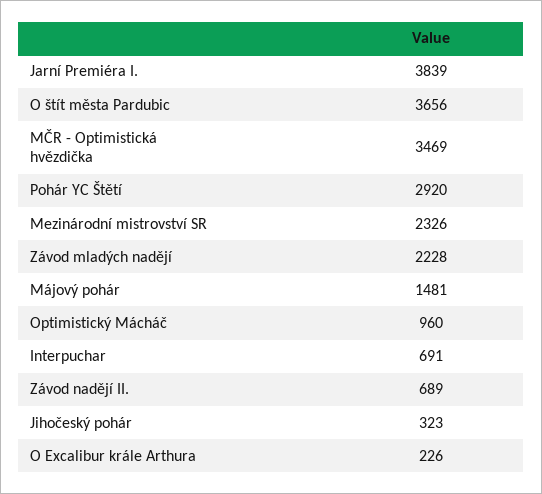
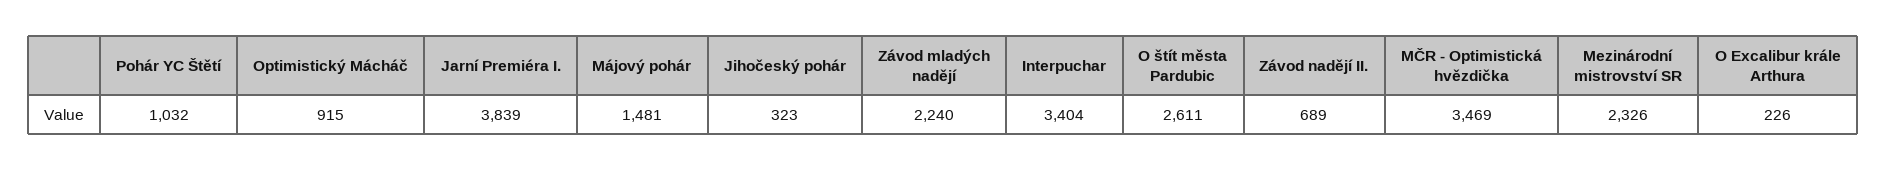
  {
    "Jarní Premiéra I.": 3839,
-   "O štít města Pardubic": 3656,
+   "O štít města Pardubic": 2611,
    "MČR - Optimistická hvězdička": 3469,
-   "Pohár YC Štětí": 2920,
+   "Pohár YC Štětí": 1032,
    "Mezinárodní mistrovství SR": 2326,
-   "Závod mladých nadějí": 2228,
+   "Závod mladých nadějí": 2240,
    "Májový pohár": 1481,
-   "Optimistický Mácháč": 960,
+   "Optimistický Mácháč": 915,
-   "Interpuchar": 691,
+   "Interpuchar": 3404,
    "Závod nadějí II.": 689,
    "Jihočeský pohár": 323,
    "O Excalibur krále Arthura": 226
  }

